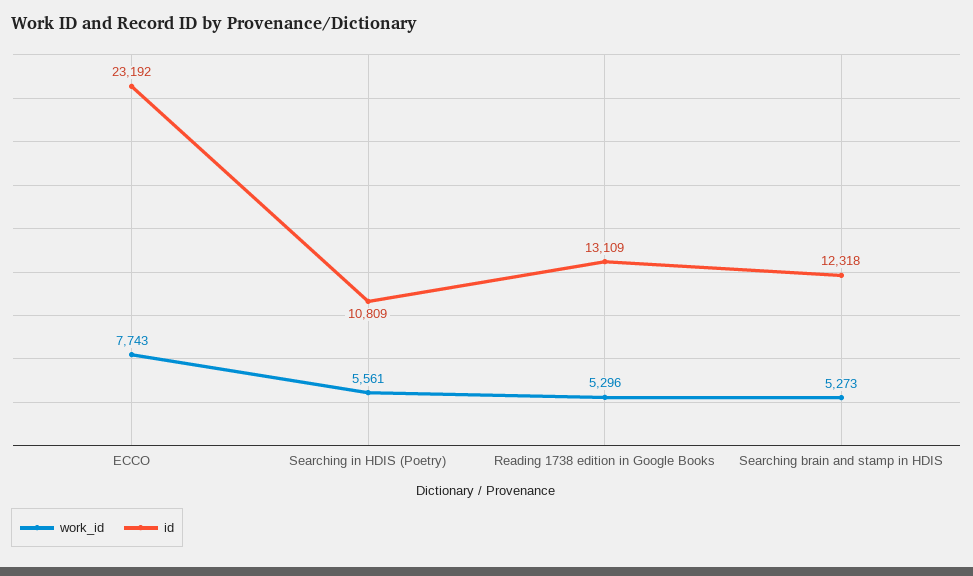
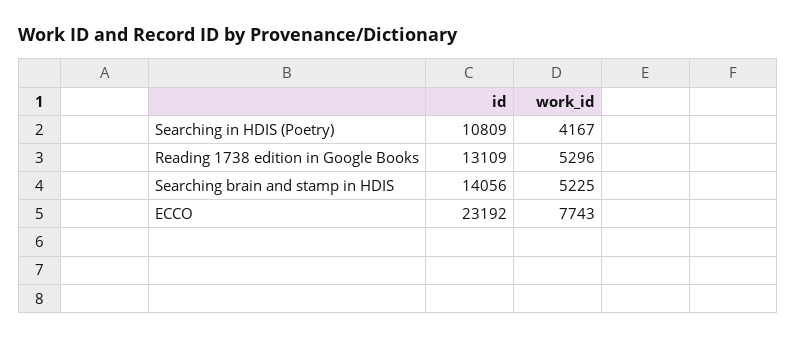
  {
    "work_id": {
      "ECCO": 7743,
-     "Searching in HDIS (Poetry)": 5561,
+     "Searching in HDIS (Poetry)": 4167,
      "Reading 1738 edition in Google Books": 5296,
-     "Searching brain and stamp in HDIS": 5273
+     "Searching brain and stamp in HDIS": 5225
    },
    "id": {
      "ECCO": 23192,
      "Searching in HDIS (Poetry)": 10809,
      "Reading 1738 edition in Google Books": 13109,
-     "Searching brain and stamp in HDIS": 12318
+     "Searching brain and stamp in HDIS": 14056
    }
  }

